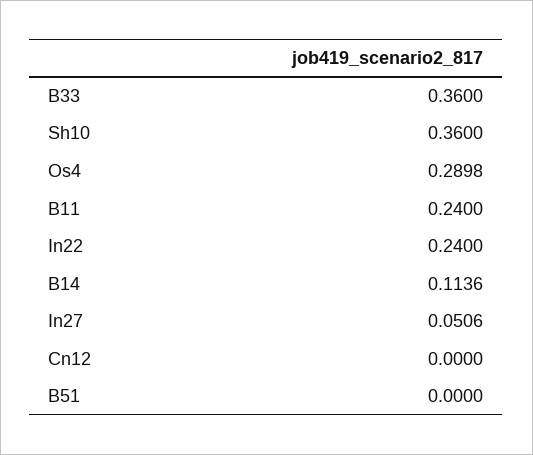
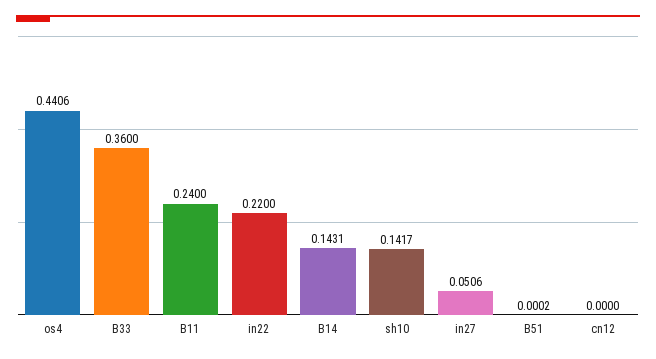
  {
    "B33": 0.36,
-   "Sh10": 0.36,
+   "Sh10": 0.1417,
-   "Os4": 0.2898,
+   "Os4": 0.4406,
    "B11": 0.24,
-   "In22": 0.24,
+   "In22": 0.22,
-   "B14": 0.1136,
+   "B14": 0.1431,
    "In27": 0.0506,
    "Cn12": 0,
-   "B51": 0
+   "B51": 0.0002
  }

